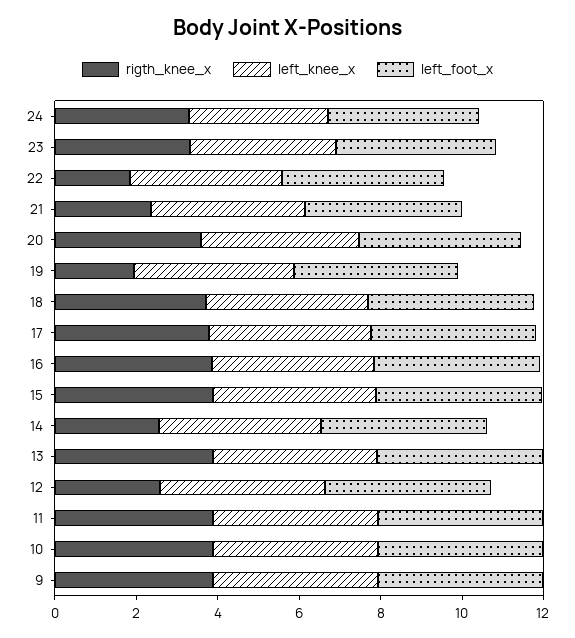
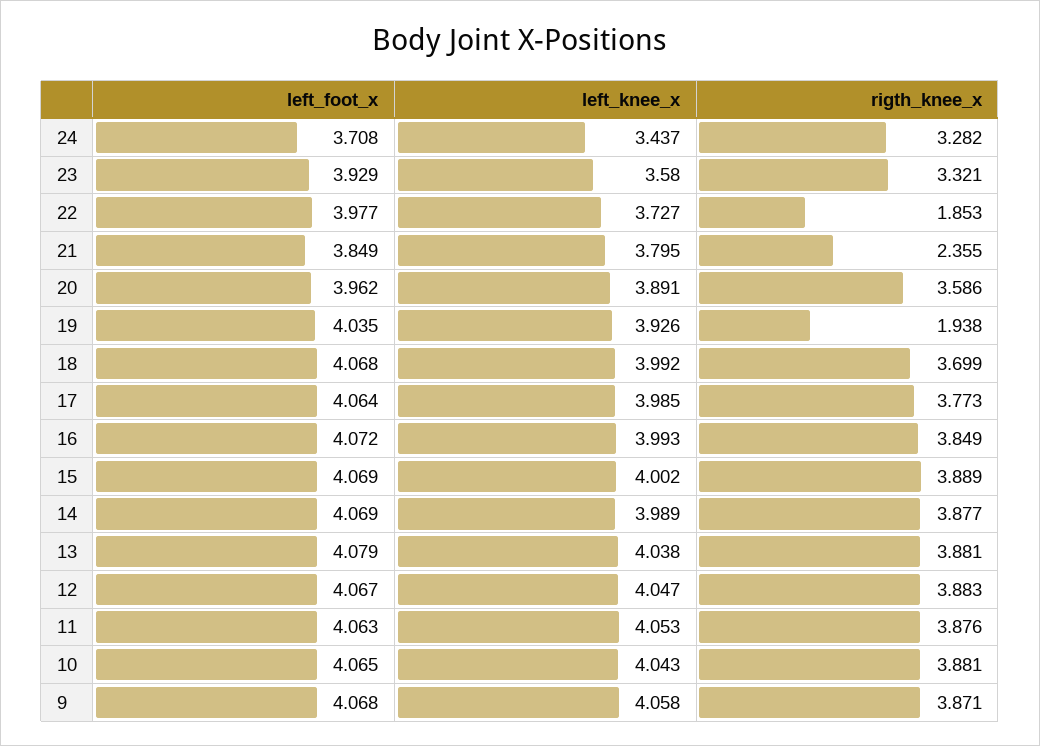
  {
    "rigth_knee_x": {
      "24": 3.282,
      "23": 3.321,
      "22": 1.853,
      "21": 2.355,
      "20": 3.586,
      "19": 1.938,
      "18": 3.699,
      "17": 3.773,
      "16": 3.849,
      "15": 3.889,
-     "14": 2.5,
+     "14": 3.877,
      "13": 3.881,
-     "12": 2.5,
+     "12": 3.883,
      "11": 3.876,
      "10": 3.881,
      "9": 3.871
    },
    "left_knee_x": {
      "24": 3.437,
      "23": 3.58,
      "22": 3.727,
      "21": 3.795,
      "20": 3.891,
      "19": 3.926,
      "18": 3.992,
      "17": 3.985,
      "16": 3.993,
      "15": 4.002,
      "14": 3.989,
      "13": 4.038,
      "12": 4.047,
      "11": 4.053,
      "10": 4.043,
      "9": 4.058
    },
    "left_foot_x": {
      "24": 3.708,
      "23": 3.929,
      "22": 3.977,
      "21": 3.849,
      "20": 3.962,
      "19": 4.035,
      "18": 4.068,
      "17": 4.064,
      "16": 4.072,
      "15": 4.069,
      "14": 4.069,
      "13": 4.079,
      "12": 4.067,
      "11": 4.063,
      "10": 4.065,
      "9": 4.068
    }
  }

